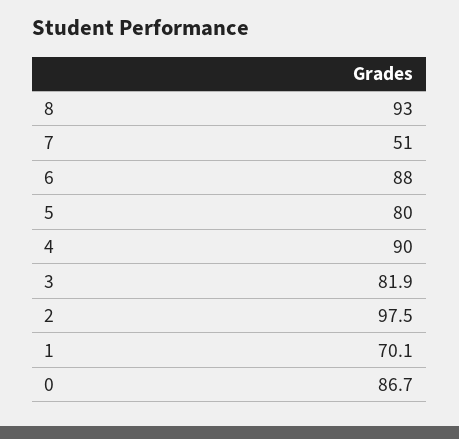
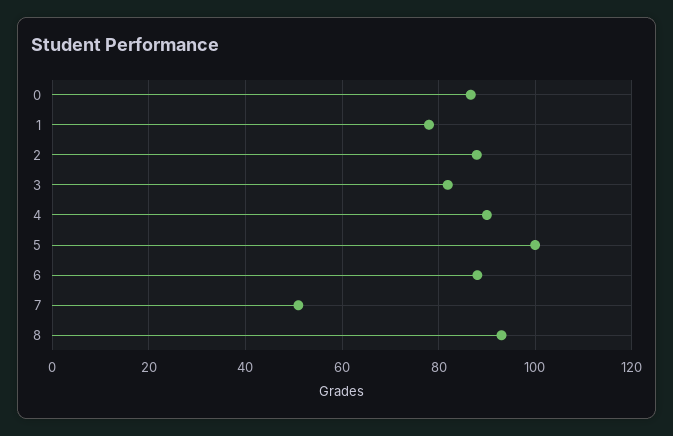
  {
    "8": 93,
    "7": 51,
    "6": 88,
-   "5": 80,
+   "5": 100,
    "4": 90,
    "3": 81.9,
-   "2": 97.5,
+   "2": 88,
-   "1": 70.1,
+   "1": 78,
    "0": 86.7
  }

